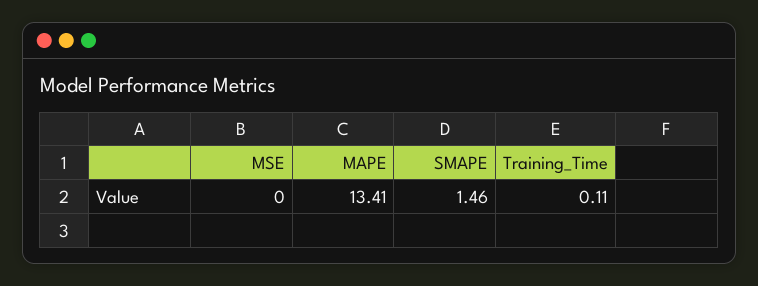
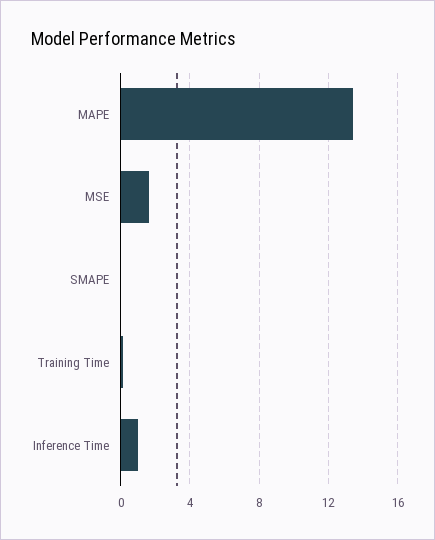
  {
-   "MSE": 0,
+   "MSE": 1.5,
    "MAPE": 13.41,
-   "SMAPE": 1.46,
+   "SMAPE": 0,
-   "Training_Time": 0.11
+   "Training_Time": 0.11,
+   "Inference Time": 1
  }

